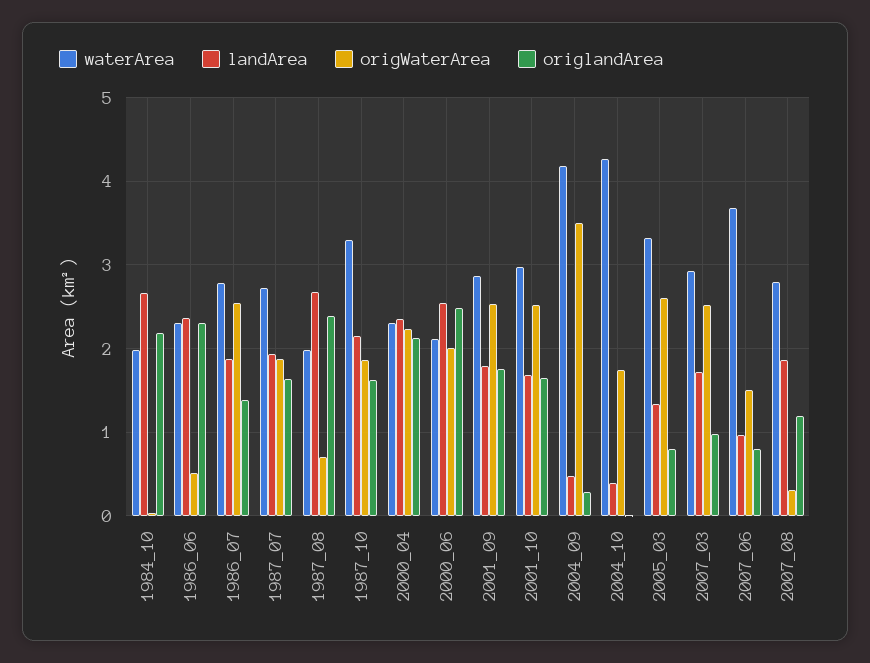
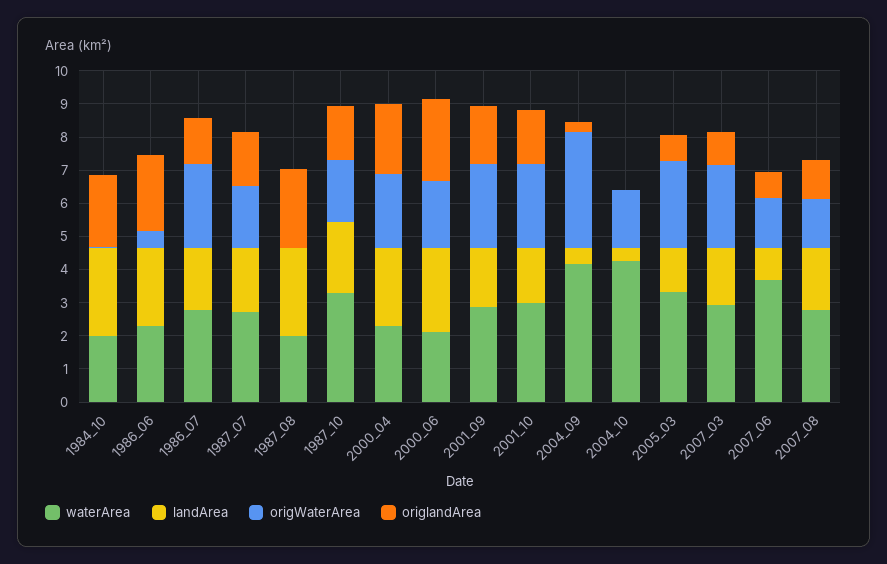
  {
    "waterArea": {
      "1984_10": 2,
      "1986_06": 2.3,
      "1986_07": 2.8,
      "1987_07": 2.7,
      "1987_08": 2,
      "1987_10": 3.3,
      "2000_04": 2.3,
      "2000_06": 2.1,
      "2001_09": 2.9,
      "2001_10": 3,
      "2004_09": 4.2,
      "2004_10": 4.3,
      "2005_03": 3.3,
      "2007_03": 2.9,
      "2007_06": 3.7,
      "2007_08": 2.8
    },
    "landArea": {
      "1984_10": 2.7,
      "1986_06": 2.4,
      "1986_07": 1.9,
      "1987_07": 1.9,
      "1987_08": 2.7,
      "1987_10": 2.2,
      "2000_04": 2.4,
      "2000_06": 2.6,
      "2001_09": 1.8,
      "2001_10": 1.7,
      "2004_09": 0.5,
      "2004_10": 0.4,
      "2005_03": 1.3,
      "2007_03": 1.7,
      "2007_06": 1,
      "2007_08": 1.9
    },
    "origWaterArea": {
      "1984_10": 0,
      "1986_06": 0.5,
      "1986_07": 2.5,
      "1987_07": 1.9,
-     "1987_08": 0.7,
+     "1987_08": 0,
      "1987_10": 1.9,
      "2000_04": 2.2,
      "2000_06": 2,
      "2001_09": 2.5,
      "2001_10": 2.5,
      "2004_09": 3.5,
      "2004_10": 1.7,
      "2005_03": 2.6,
      "2007_03": 2.5,
      "2007_06": 1.5,
-     "2007_08": 0.3
+     "2007_08": 1.5
    },
    "origlandArea": {
      "1984_10": 2.2,
      "1986_06": 2.3,
      "1986_07": 1.4,
      "1987_07": 1.6,
      "1987_08": 2.4,
      "1987_10": 1.6,
      "2000_04": 2.1,
      "2000_06": 2.5,
      "2001_09": 1.8,
      "2001_10": 1.7,
      "2004_09": 0.3,
      "2004_10": 0,
      "2005_03": 0.8,
      "2007_03": 1,
      "2007_06": 0.8,
      "2007_08": 1.2
    }
  }

